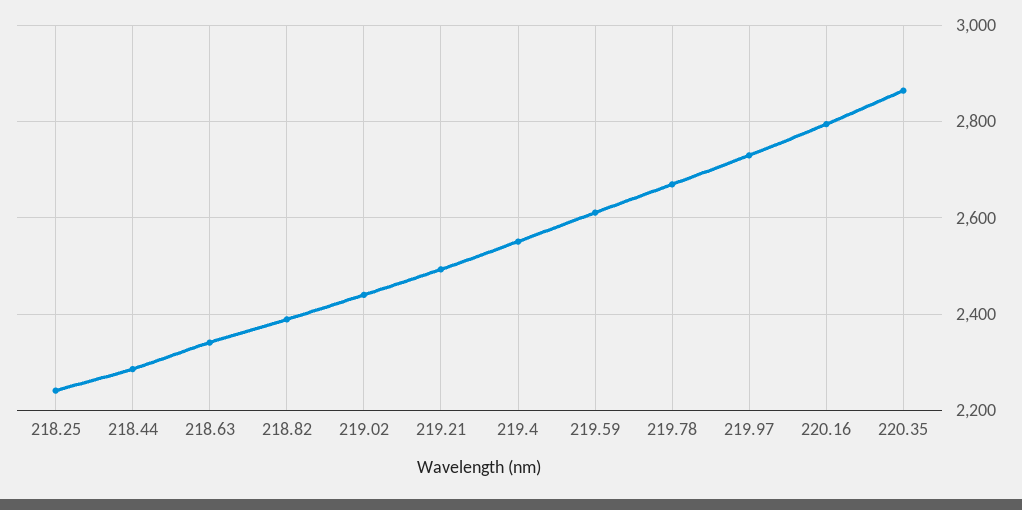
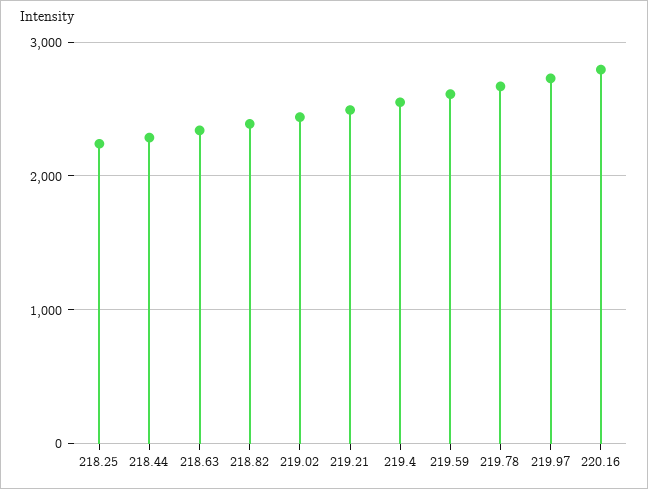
  {
    "218.25": 2240,
    "218.44": 2280,
    "218.63": 2340,
    "218.82": 2380,
    "219.02": 2440,
    "219.21": 2500,
    "219.4": 2560,
    "219.59": 2620,
    "219.78": 2680,
    "219.97": 2740,
-   "220.16": 2800,
+   "220.16": 2800
-   "220.35": 2860
  }

